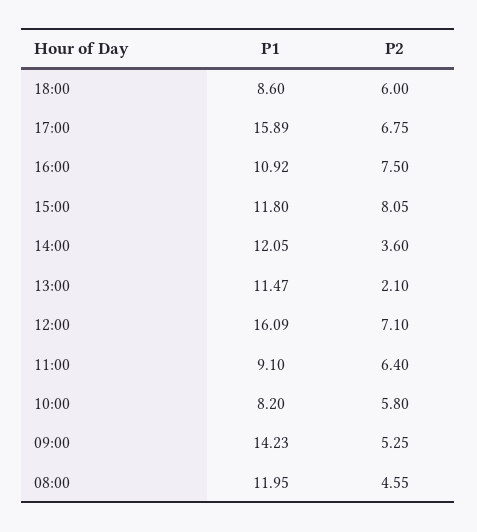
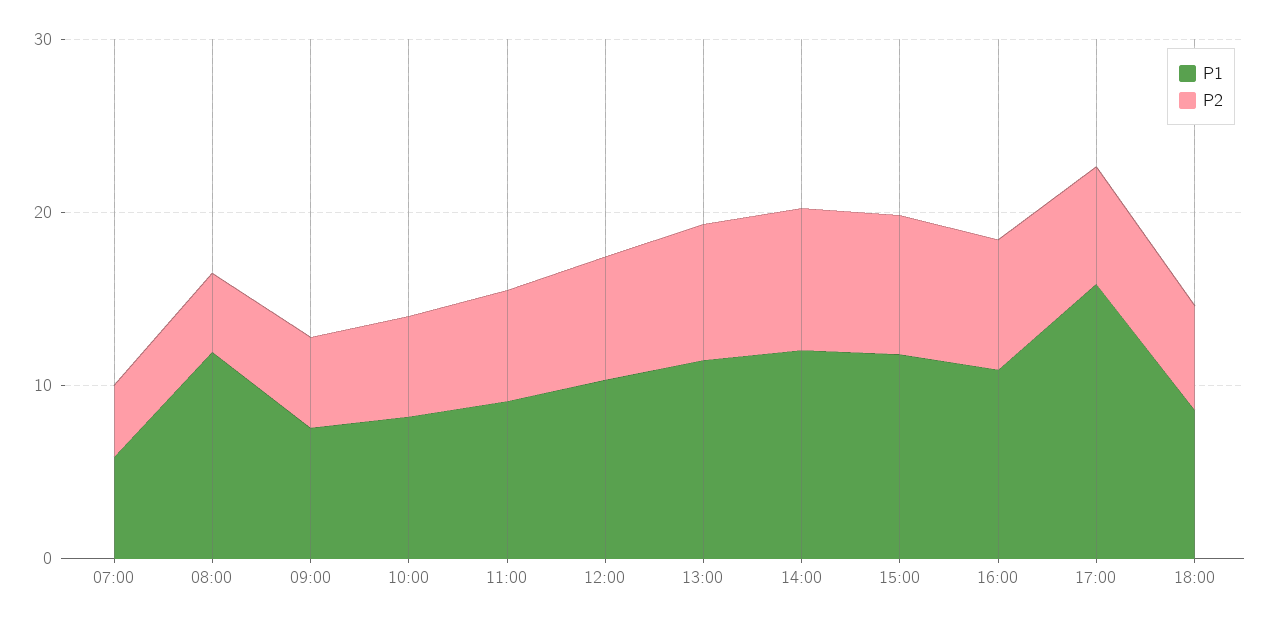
  {
    "P1": {
      "18:00": 8.6,
      "17:00": 15.89,
      "16:00": 10.92,
      "15:00": 11.8,
      "14:00": 12.05,
      "13:00": 11.47,
-     "12:00": 16.09,
+     "12:00": 10,
      "11:00": 9.1,
      "10:00": 8.2,
-     "09:00": 14.23,
+     "09:00": 8,
-     "08:00": 11.95
+     "08:00": 11.95,
+     "07:00": 6
    },
    "P2": {
      "18:00": 6,
      "17:00": 6.75,
      "16:00": 7.5,
      "15:00": 8.05,
-     "14:00": 3.6,
+     "14:00": 8,
-     "13:00": 2.1,
+     "13:00": 8,
      "12:00": 7.1,
      "11:00": 6.4,
      "10:00": 5.8,
      "09:00": 5.25,
-     "08:00": 4.55
+     "08:00": 4.55,
+     "07:00": 4
    }
  }

